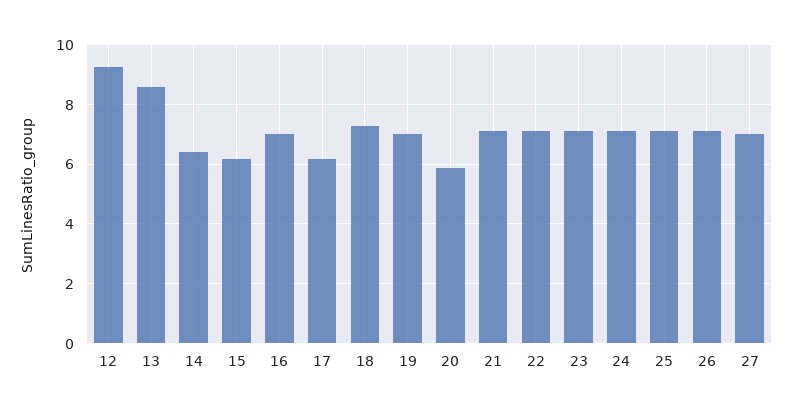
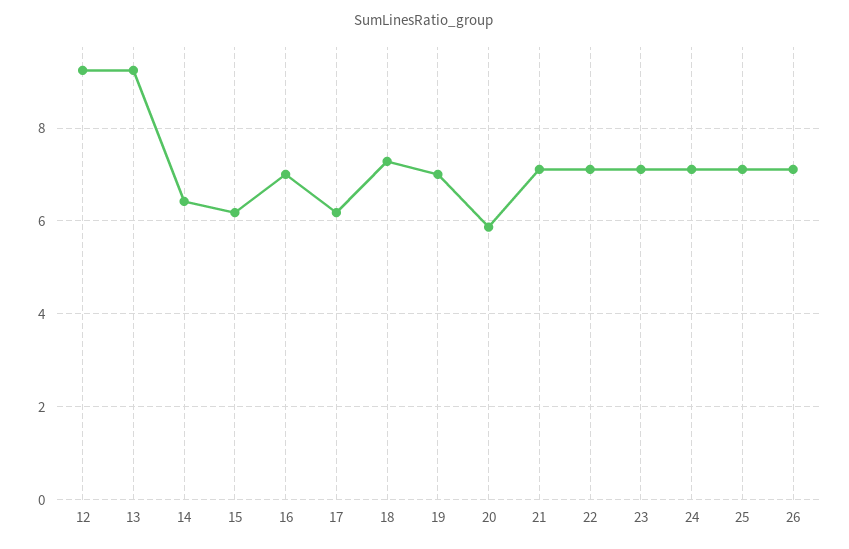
  {
    "12": 9.2,
-   "13": 8.5,
+   "13": 9.2,
    "14": 6.4,
    "15": 6.2,
    "16": 7,
    "17": 6.2,
    "18": 7.2,
    "19": 7,
    "20": 5.8,
    "21": 7.2,
    "22": 7.2,
    "23": 7.2,
    "24": 7.2,
    "25": 7.2,
-   "26": 7.2,
+   "26": 7.2
-   "27": 7
  }

